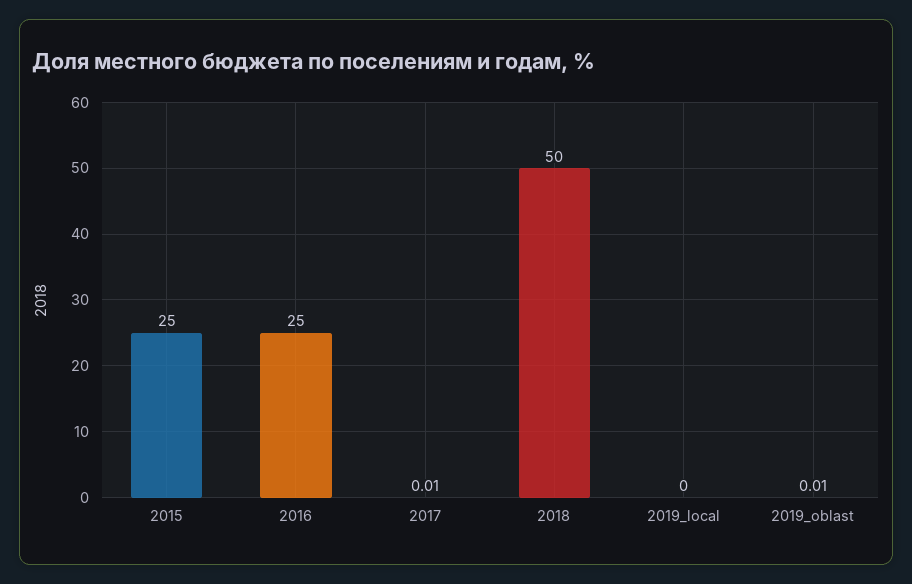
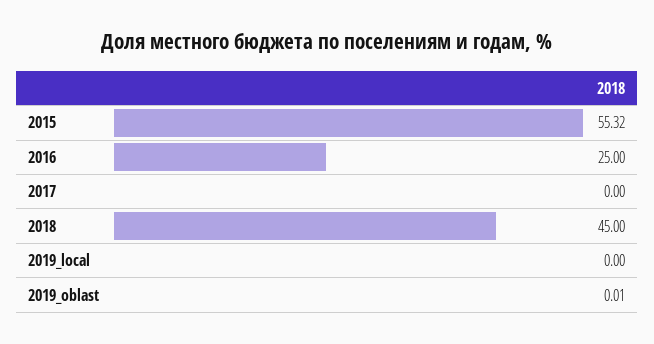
  {
-   "2015": 25,
+   "2015": 55.32,
    "2016": 25,
-   "2017": 0.01,
+   "2017": 0,
-   "2018": 50,
+   "2018": 45,
    "2019_local": 0,
    "2019_oblast": 0.01
  }

